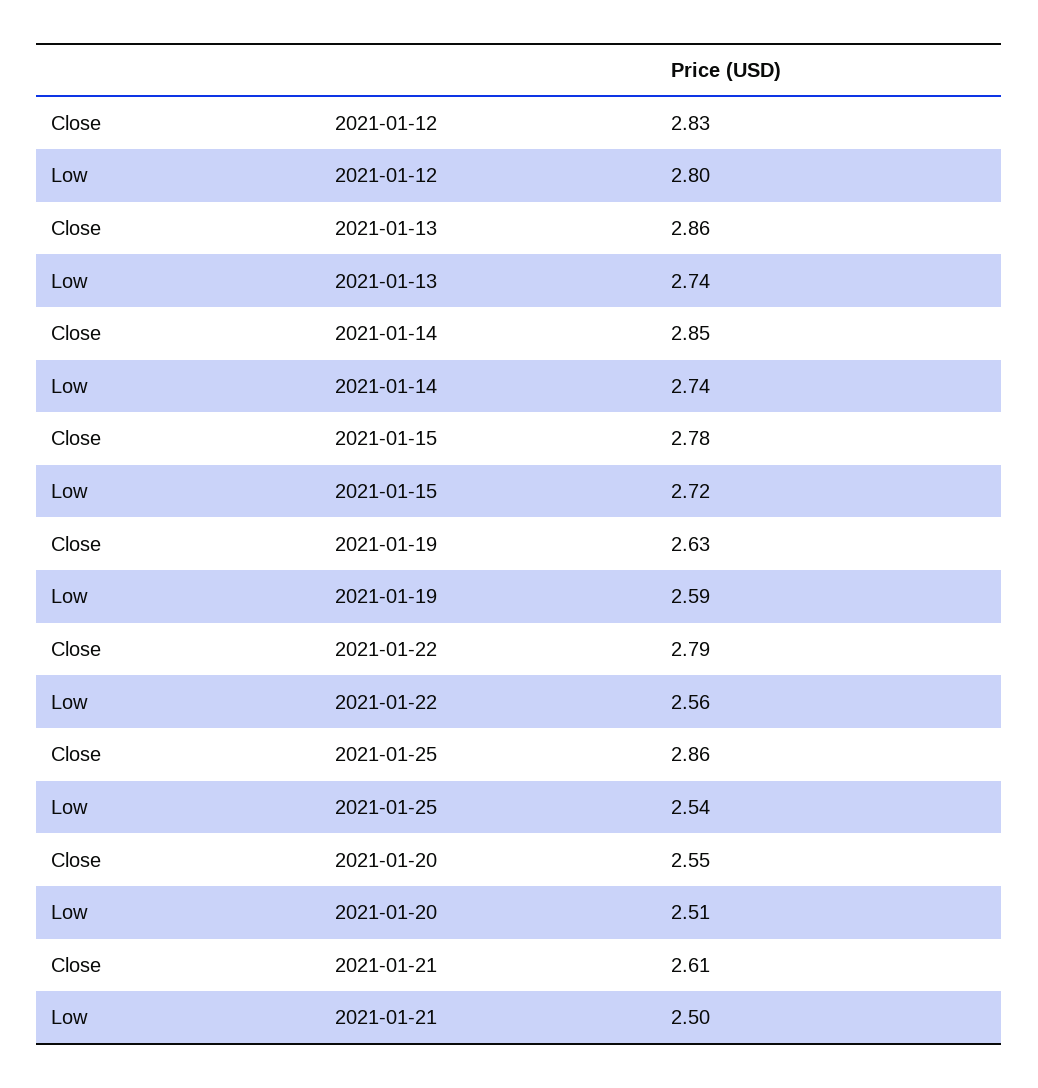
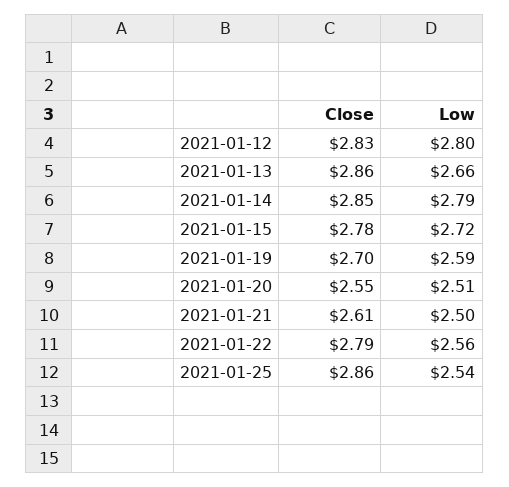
  {
    "Close": {
      "2021-01-12": 2.83,
      "2021-01-13": 2.86,
      "2021-01-14": 2.85,
      "2021-01-15": 2.78,
-     "2021-01-19": 2.63,
+     "2021-01-19": 2.7,
      "2021-01-22": 2.79,
      "2021-01-25": 2.86,
      "2021-01-20": 2.55,
      "2021-01-21": 2.61
    },
    "Low": {
      "2021-01-12": 2.8,
-     "2021-01-13": 2.74,
+     "2021-01-13": 2.66,
-     "2021-01-14": 2.74,
+     "2021-01-14": 2.79,
      "2021-01-15": 2.72,
      "2021-01-19": 2.59,
      "2021-01-22": 2.56,
      "2021-01-25": 2.54,
      "2021-01-20": 2.51,
      "2021-01-21": 2.5
    }
  }

